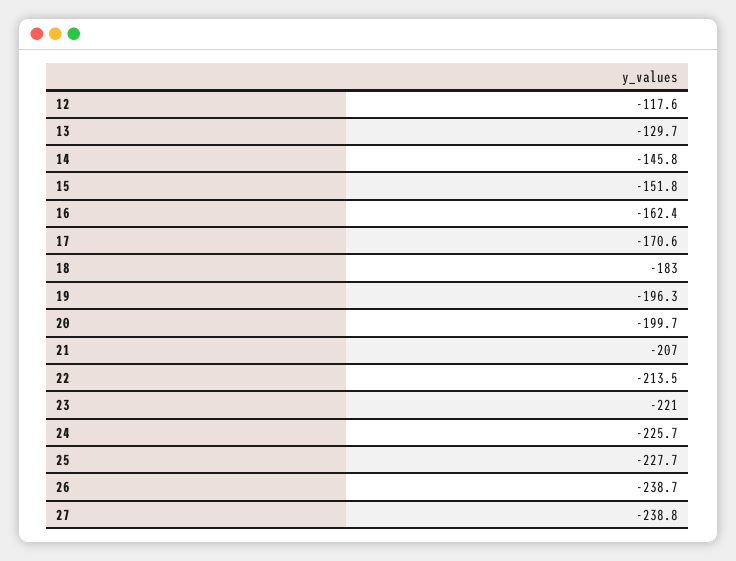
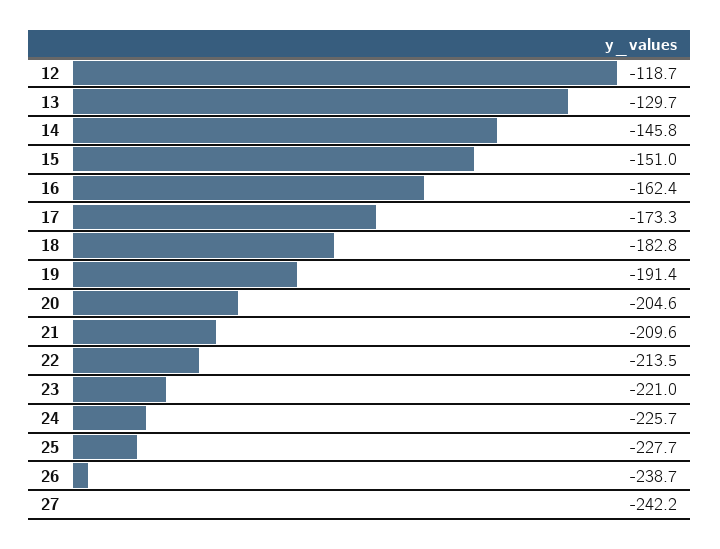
  {
-   "12": -117.6,
+   "12": -118.7,
    "13": -129.7,
    "14": -145.8,
-   "15": -151.8,
+   "15": -151,
    "16": -162.4,
-   "17": -170.6,
+   "17": -173.3,
-   "18": -183,
+   "18": -182.8,
-   "19": -196.3,
+   "19": -191.4,
-   "20": -199.7,
+   "20": -204.6,
-   "21": -207,
+   "21": -209.6,
    "22": -213.5,
    "23": -221,
    "24": -225.7,
    "25": -227.7,
    "26": -238.7,
-   "27": -238.8
+   "27": -242.2
  }

